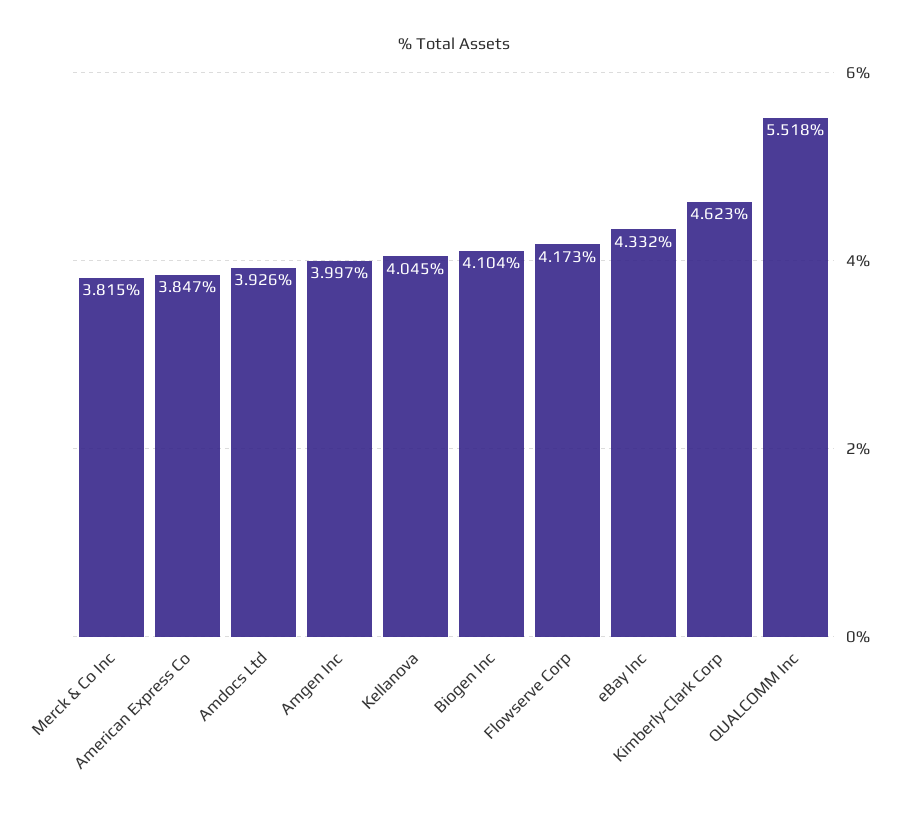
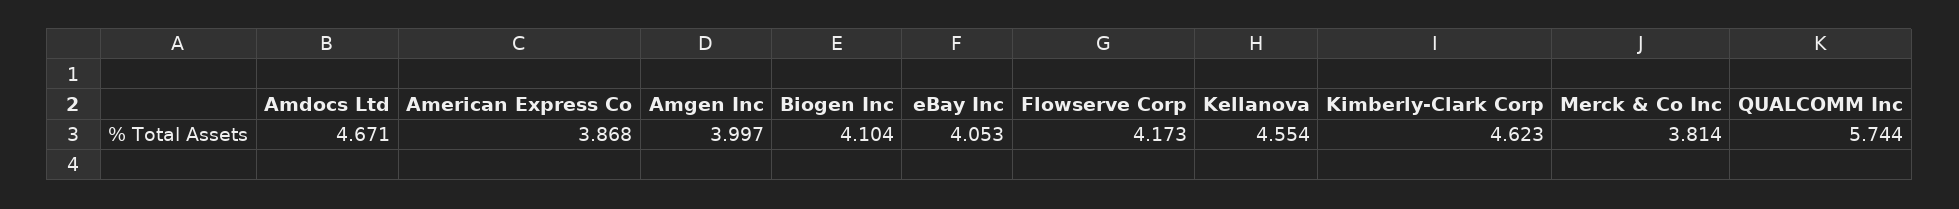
  {
-   "Merck & Co Inc": 3.815,
+   "Merck & Co Inc": 3.814,
-   "American Express Co": 3.847,
+   "American Express Co": 3.868,
-   "Amdocs Ltd": 3.926,
+   "Amdocs Ltd": 4.671,
    "Amgen Inc": 3.997,
-   "Kellanova": 4.045,
+   "Kellanova": 4.554,
    "Biogen Inc": 4.104,
    "Flowserve Corp": 4.173,
-   "eBay Inc": 4.332,
+   "eBay Inc": 4.053,
    "Kimberly-Clark Corp": 4.623,
-   "QUALCOMM Inc": 5.518
+   "QUALCOMM Inc": 5.744
  }

